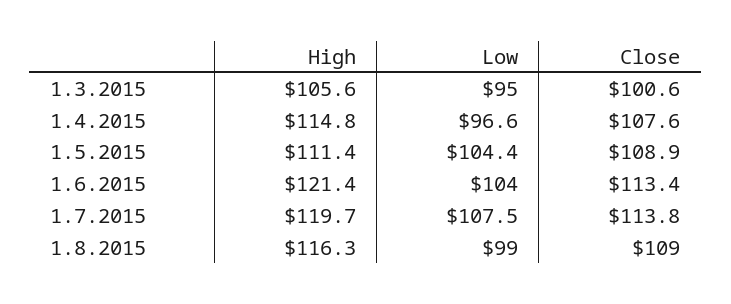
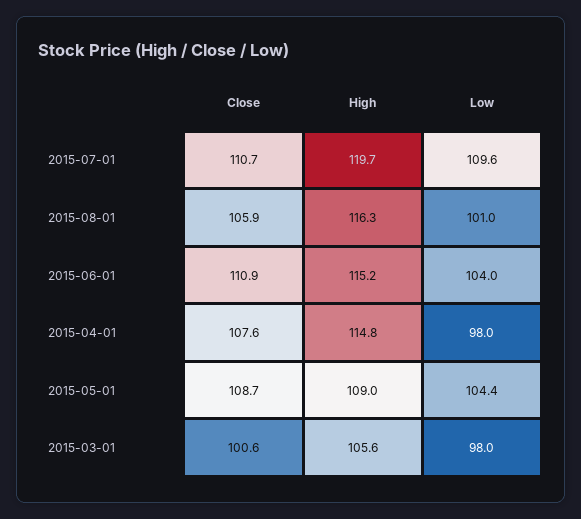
  {
    "High": {
      "1.3.2015": 105.6,
      "1.4.2015": 114.8,
-     "1.5.2015": 111.4,
+     "1.5.2015": 109,
-     "1.6.2015": 121.4,
+     "1.6.2015": 115.2,
      "1.7.2015": 119.7,
      "1.8.2015": 116.3
    },
    "Low": {
-     "1.3.2015": 95,
+     "1.3.2015": 98,
-     "1.4.2015": 96.6,
+     "1.4.2015": 98,
      "1.5.2015": 104.4,
      "1.6.2015": 104,
-     "1.7.2015": 107.5,
+     "1.7.2015": 109.6,
-     "1.8.2015": 99
+     "1.8.2015": 101
    },
    "Close": {
      "1.3.2015": 100.6,
      "1.4.2015": 107.6,
-     "1.5.2015": 108.9,
+     "1.5.2015": 108.7,
-     "1.6.2015": 113.4,
+     "1.6.2015": 110.9,
-     "1.7.2015": 113.8,
+     "1.7.2015": 110.7,
-     "1.8.2015": 109
+     "1.8.2015": 105.9
    }
  }

